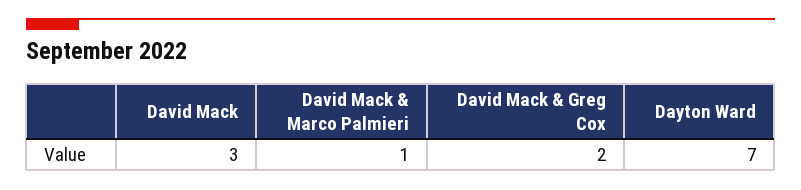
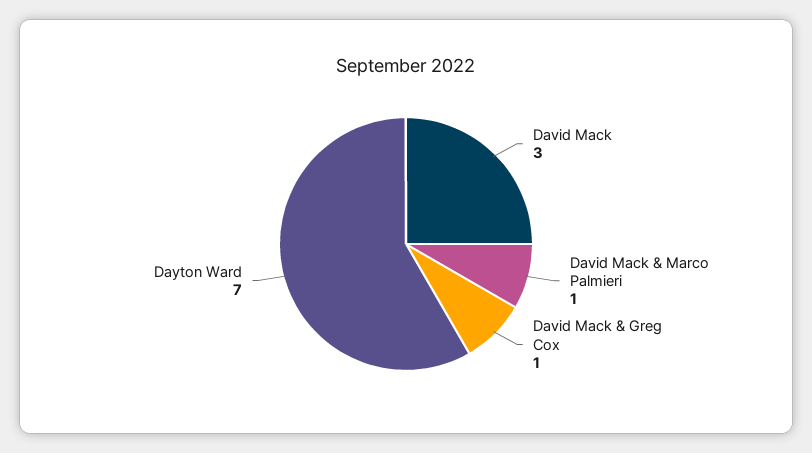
  {
    "David Mack": 3,
    "David Mack & Marco Palmieri": 1,
-   "David Mack & Greg Cox": 2,
+   "David Mack & Greg Cox": 1,
    "Dayton Ward": 7
  }

